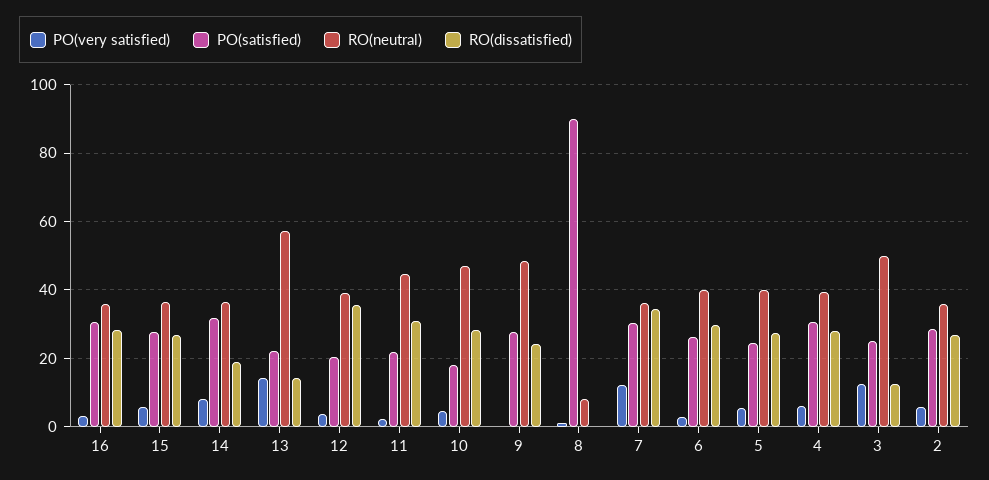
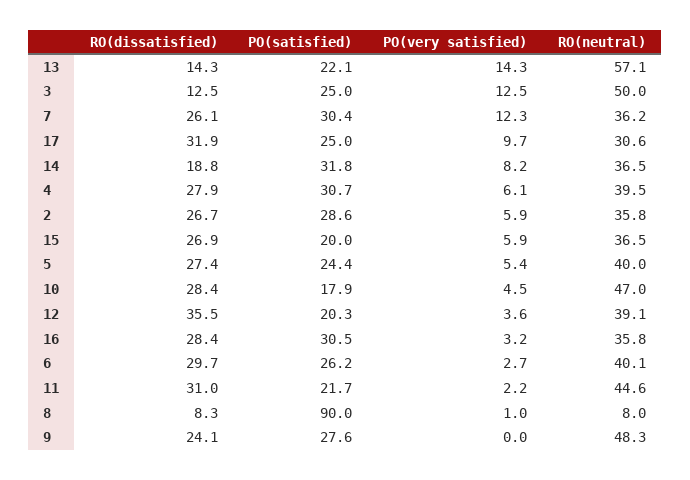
  {
    "PO(very satisfied)": {
      "16": 3.2,
      "15": 5.9,
      "14": 8.2,
      "13": 14.3,
      "12": 3.6,
      "11": 2.2,
      "10": 4.5,
      "9": 0,
      "8": 1,
      "7": 12.3,
      "6": 2.7,
      "5": 5.4,
      "4": 6.1,
      "3": 12.5,
-     "2": 5.9
+     "2": 5.9,
+     "17": 9.7
    },
    "PO(satisfied)": {
      "16": 30.5,
-     "15": 28,
+     "15": 20,
      "14": 31.8,
      "13": 22.1,
      "12": 20.3,
      "11": 21.7,
      "10": 17.9,
      "9": 27.6,
      "8": 90,
      "7": 30.4,
      "6": 26.2,
      "5": 24.4,
      "4": 30.7,
      "3": 25,
-     "2": 28.6
+     "2": 28.6,
+     "17": 25
    },
    "RO(neutral)": {
      "16": 35.8,
      "15": 36.5,
      "14": 36.5,
      "13": 57.1,
      "12": 39.1,
      "11": 44.6,
      "10": 47,
      "9": 48.3,
      "8": 8,
      "7": 36.2,
      "6": 40.1,
      "5": 40,
      "4": 39.5,
      "3": 50,
-     "2": 35.8
+     "2": 35.8,
+     "17": 30.6
    },
    "RO(dissatisfied)": {
      "16": 28.4,
      "15": 26.9,
      "14": 18.8,
      "13": 14.3,
      "12": 35.5,
      "11": 31,
      "10": 28.4,
      "9": 24.1,
-     "8": 0,
+     "8": 8.3,
-     "7": 34,
+     "7": 26.1,
      "6": 29.7,
      "5": 27.4,
      "4": 27.9,
      "3": 12.5,
-     "2": 26.7
+     "2": 26.7,
+     "17": 31.9
    }
  }

